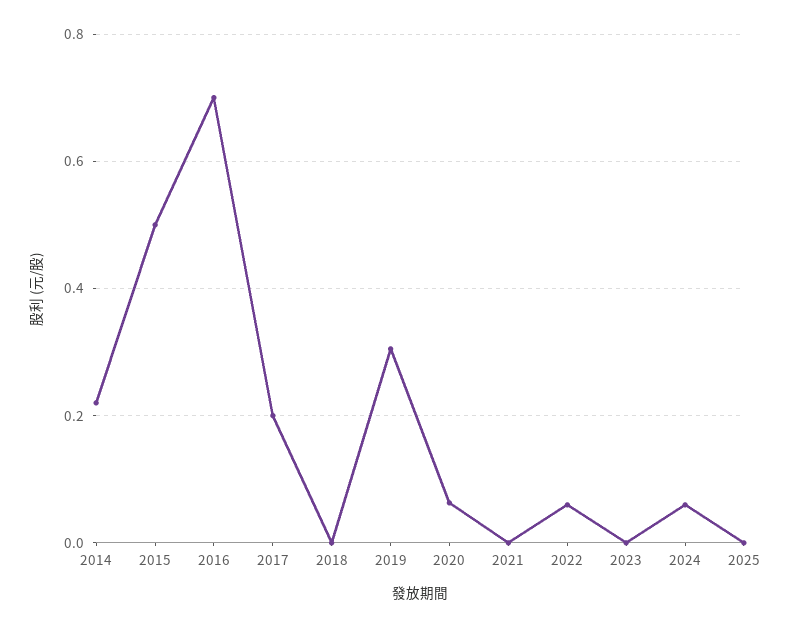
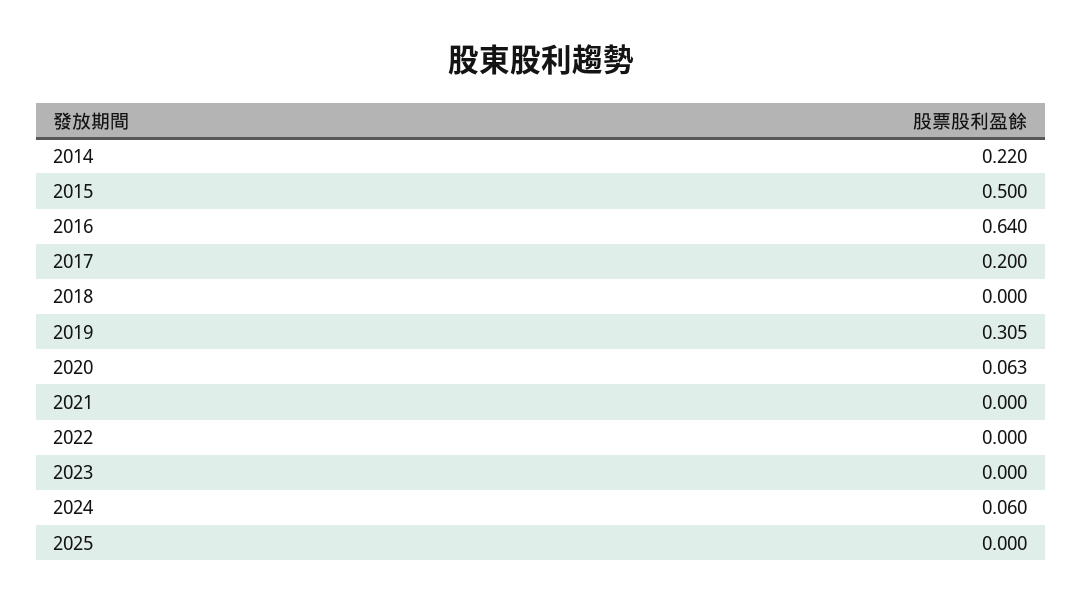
  {
    "2014": 0.22,
    "2015": 0.5,
-   "2016": 0.7,
+   "2016": 0.64,
    "2017": 0.2,
    "2018": 0,
    "2019": 0.305,
    "2020": 0.063,
    "2021": 0,
-   "2022": 0.06,
+   "2022": 0,
    "2023": 0,
    "2024": 0.06,
    "2025": 0
  }

